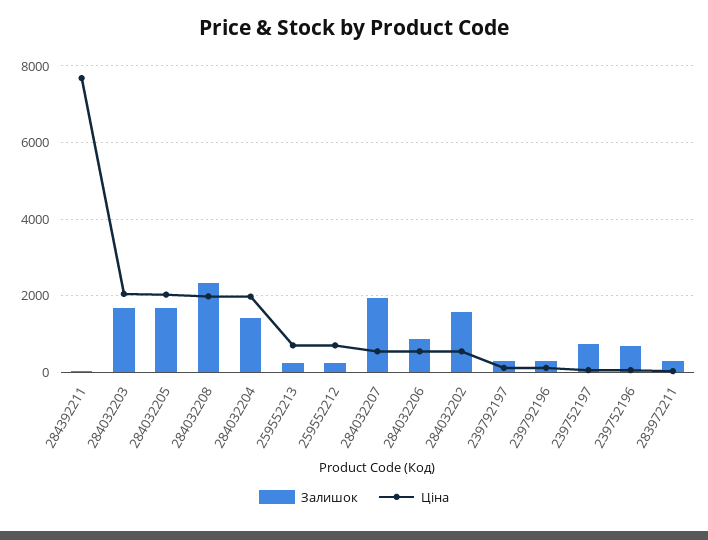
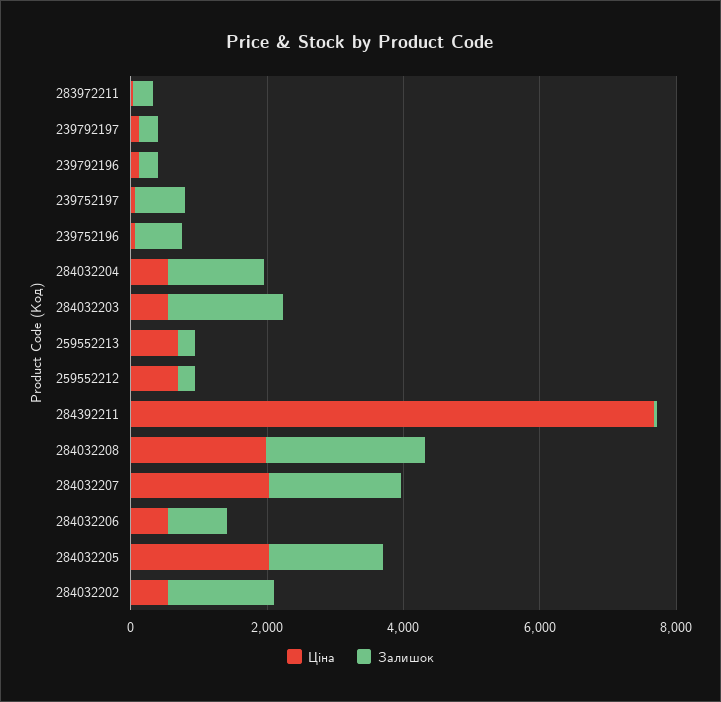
  {
    "Залишок": {
      "284392211": 0,
      "284032203": 1600,
      "284032205": 1600,
      "284032208": 2400,
      "284032204": 1400,
      "259552213": 200,
      "259552212": 200,
      "284032207": 2000,
      "284032206": 800,
      "284032202": 1600,
      "239792197": 200,
      "239792196": 200,
      "239752197": 800,
      "239752196": 600,
      "283972211": 200
    },
    "Ціна": {
      "284392211": 7600,
-     "284032203": 2000,
+     "284032203": 500,
      "284032205": 2000,
      "284032208": 2000,
-     "284032204": 2000,
+     "284032204": 500,
      "259552213": 800,
      "259552212": 800,
-     "284032207": 600,
+     "284032207": 2000,
      "284032206": 600,
      "284032202": 600,
      "239792197": 200,
      "239792196": 200,
      "239752197": 0,
      "239752196": 0,
      "283972211": 0
    }
  }

